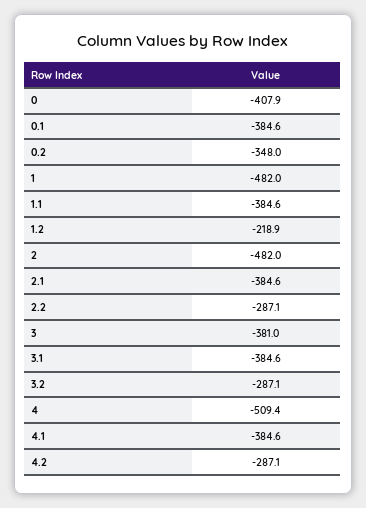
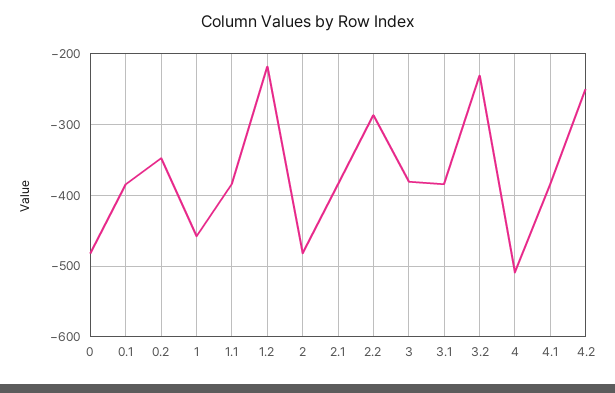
  {
-   "0": -407.9,
+   "0": -480,
    "0.1": -384.6,
    "0.2": -348,
-   "1": -482,
+   "1": -460,
    "1.1": -384.6,
    "1.2": -218.9,
    "2": -482,
    "2.1": -384.6,
    "2.2": -287.1,
    "3": -381,
    "3.1": -384.6,
-   "3.2": -287.1,
+   "3.2": -230,
    "4": -509.4,
    "4.1": -384.6,
-   "4.2": -287.1
+   "4.2": -250
  }

